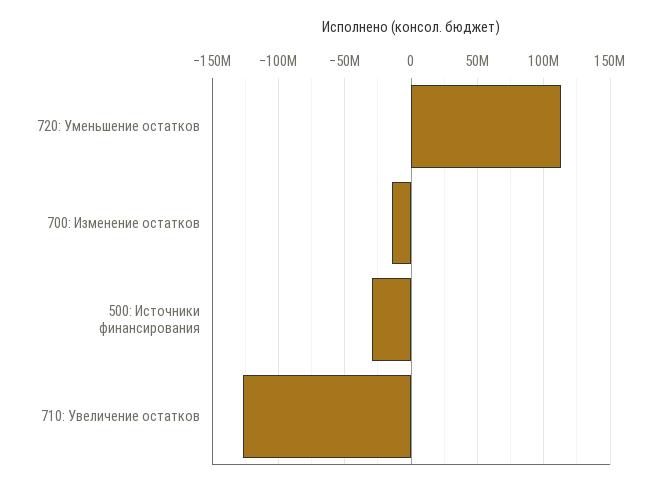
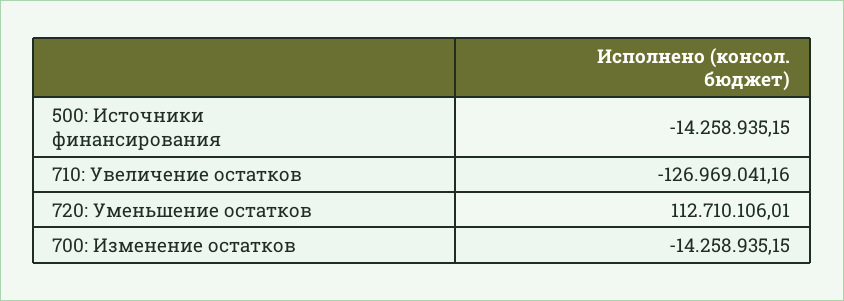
  {
    "720: Уменьшение остатков": 112710106.01,
    "700: Изменение остатков": -14258935.15,
-   "500: Источники финансирования": -30000000,
+   "500: Источники финансирования": -14258935.15,
    "710: Увеличение остатков": -126969041.16
  }

